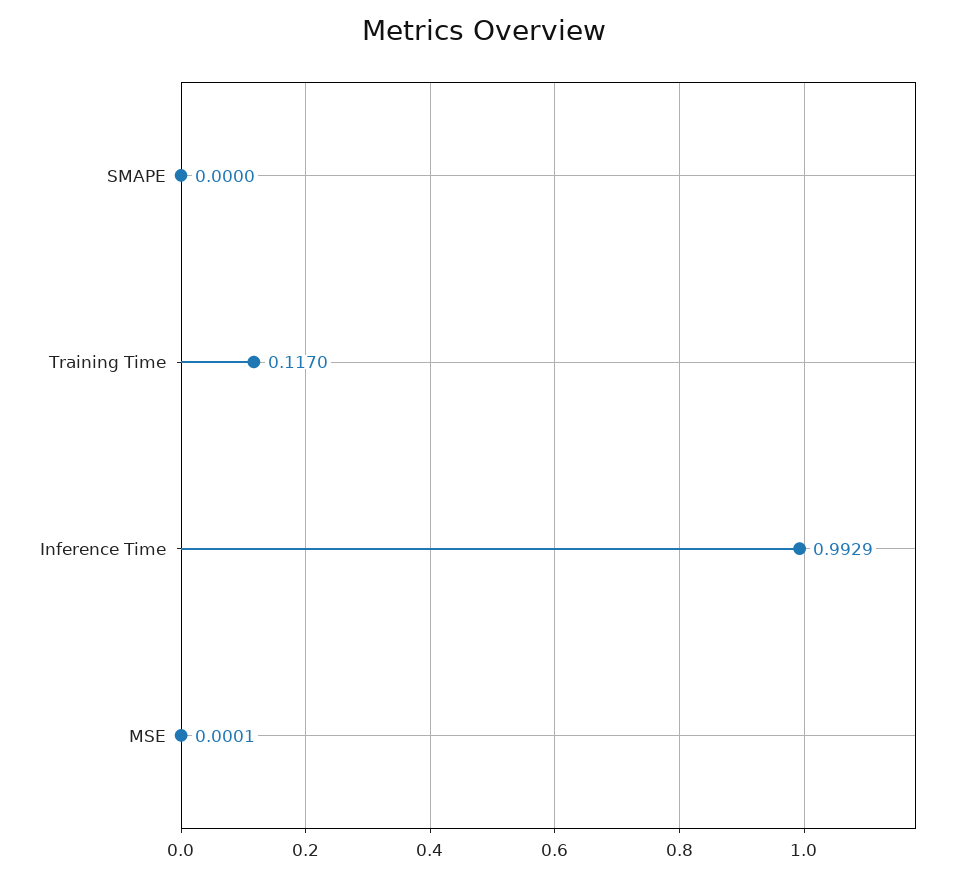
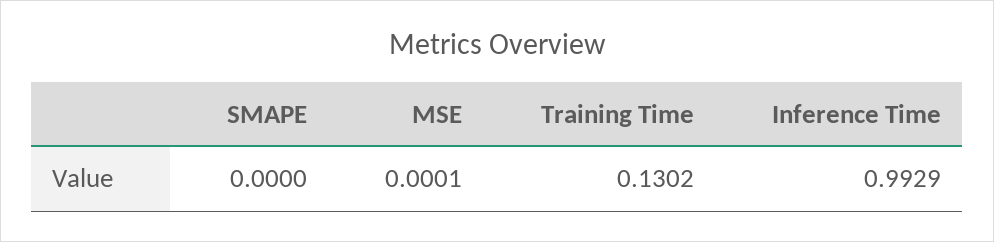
  {
    "SMAPE": 0,
-   "Training Time": 0.117,
+   "Training Time": 0.1302,
    "Inference Time": 0.9929,
    "MSE": 0.0001
  }

